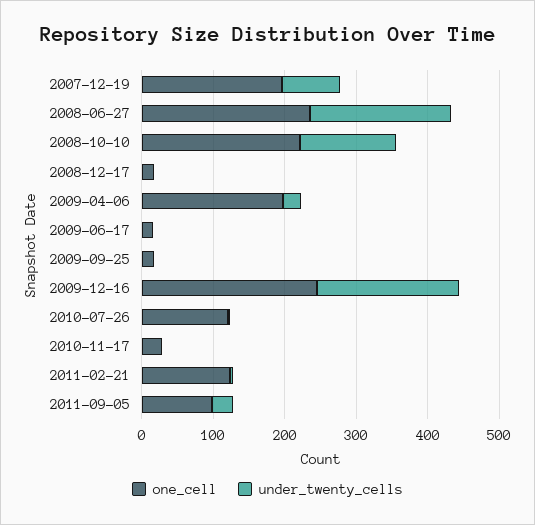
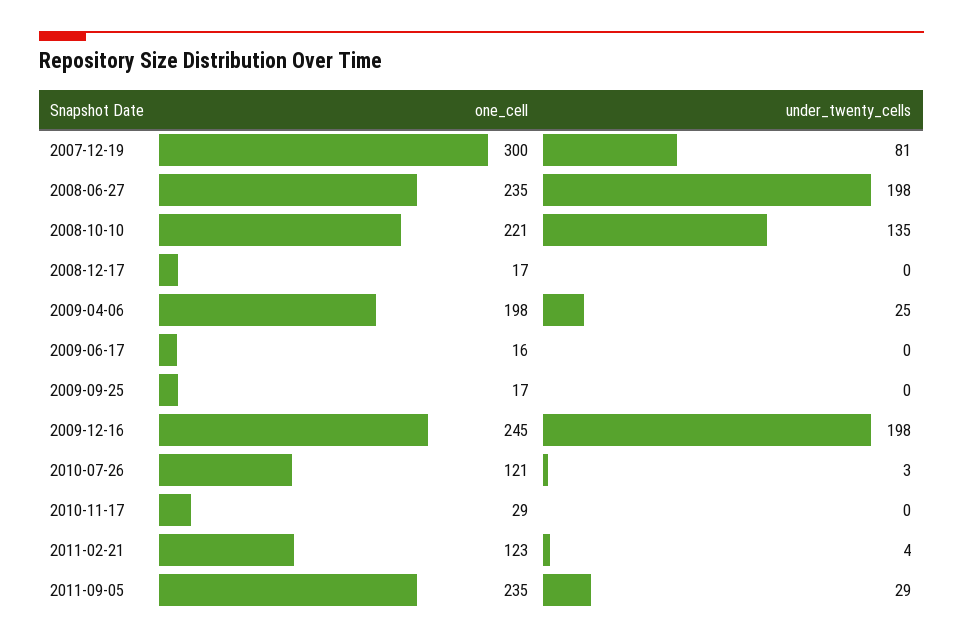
  {
    "one_cell": {
-     "2007-12-19": 200,
+     "2007-12-19": 300,
      "2008-06-27": 235,
      "2008-10-10": 221,
      "2008-12-17": 17,
      "2009-04-06": 198,
      "2009-06-17": 16,
      "2009-09-25": 17,
      "2009-12-16": 245,
      "2010-07-26": 121,
      "2010-11-17": 29,
      "2011-02-21": 123,
-     "2011-09-05": 100
+     "2011-09-05": 235
    },
    "under_twenty_cells": {
      "2007-12-19": 81,
      "2008-06-27": 198,
      "2008-10-10": 135,
      "2008-12-17": 0,
      "2009-04-06": 25,
      "2009-06-17": 0,
      "2009-09-25": 0,
      "2009-12-16": 198,
      "2010-07-26": 3,
      "2010-11-17": 0,
      "2011-02-21": 4,
      "2011-09-05": 29
    }
  }

